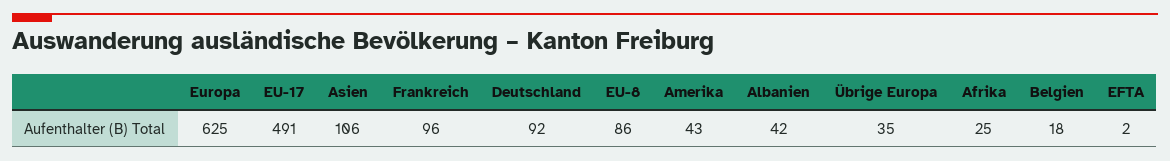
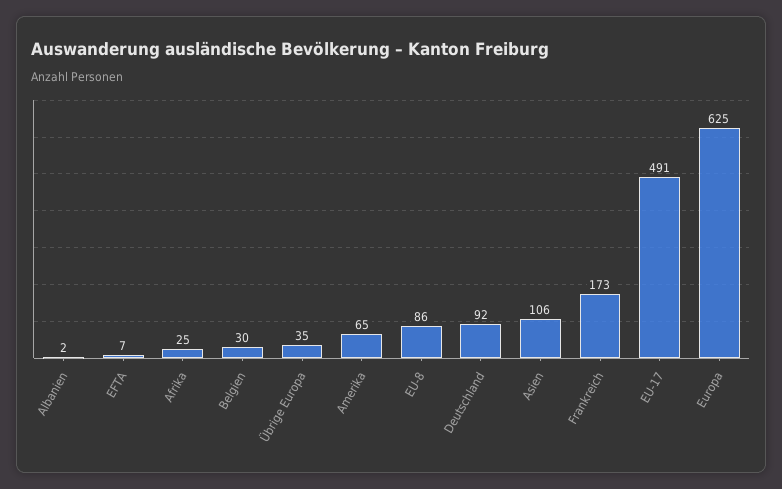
  {
    "Europa": 625,
    "EU-17": 491,
    "Asien": 106,
-   "Frankreich": 96,
+   "Frankreich": 173,
    "Deutschland": 92,
    "EU-8": 86,
-   "Amerika": 43,
+   "Amerika": 65,
-   "Albanien": 42,
+   "Albanien": 2,
    "Übrige Europa": 35,
    "Afrika": 25,
-   "Belgien": 18,
+   "Belgien": 30,
-   "EFTA": 2
+   "EFTA": 7
  }

